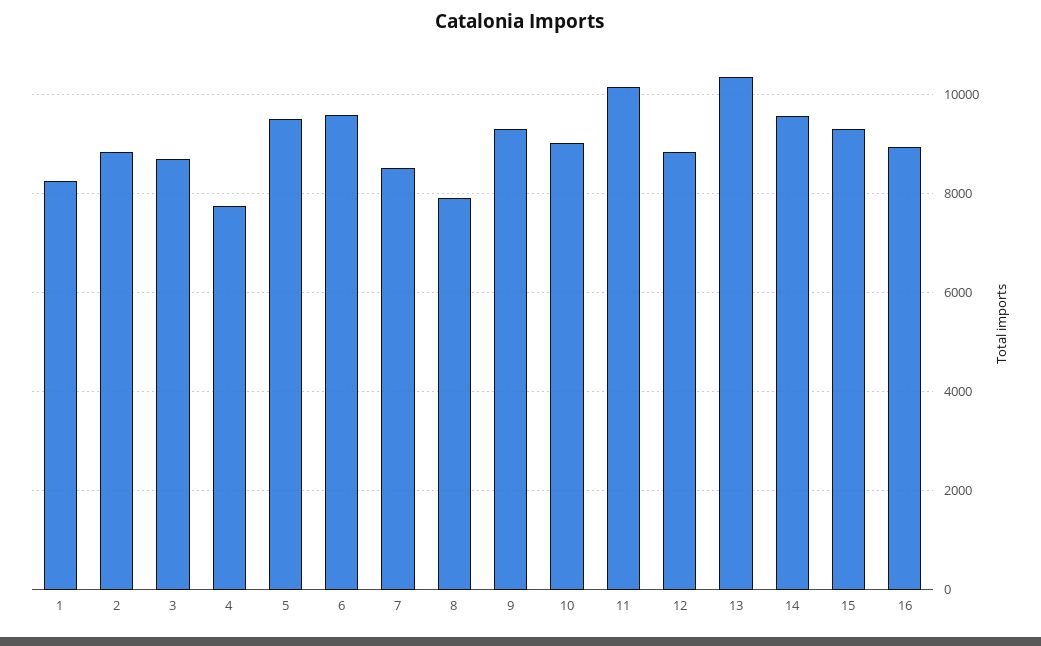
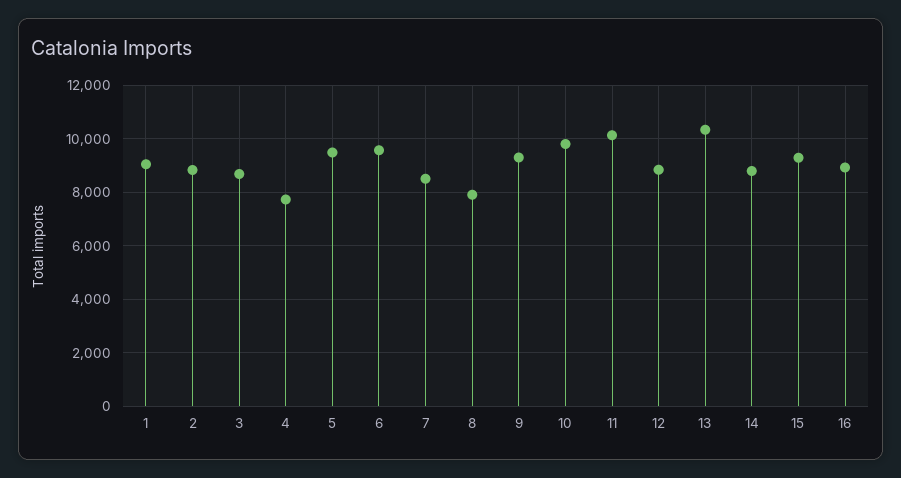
  {
-   "1": 8200,
+   "1": 9000,
    "2": 8800,
    "3": 8600,
    "4": 7800,
    "5": 9400,
    "6": 9600,
    "7": 8600,
    "8": 8000,
    "9": 9400,
-   "10": 9000,
+   "10": 9750,
    "11": 10200,
    "12": 8800,
    "13": 10400,
-   "14": 9600,
+   "14": 8750,
    "15": 9200,
    "16": 9000
  }

